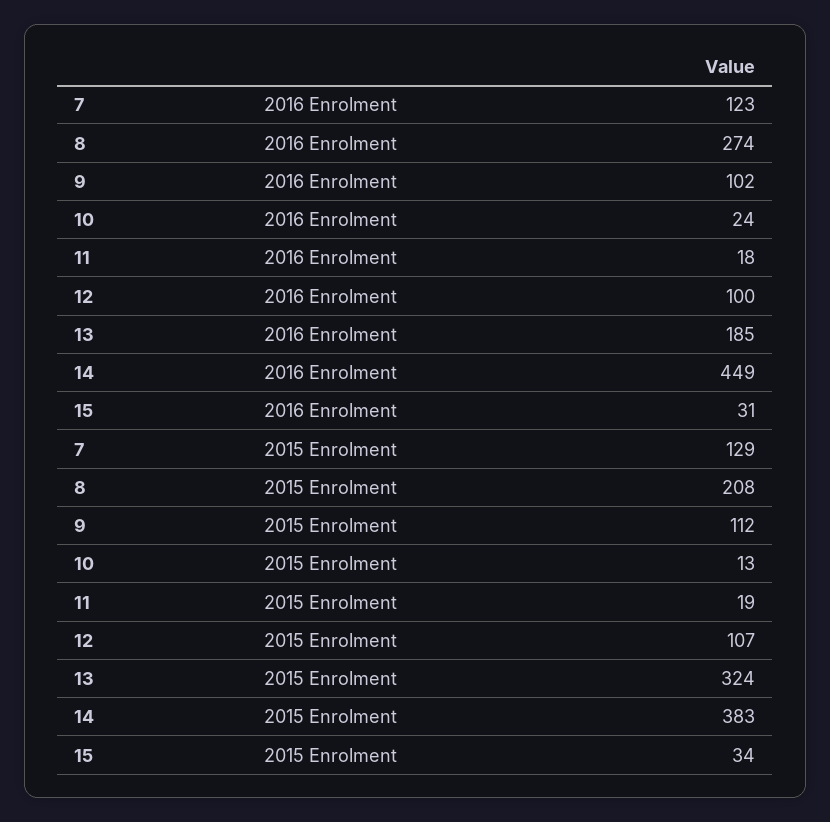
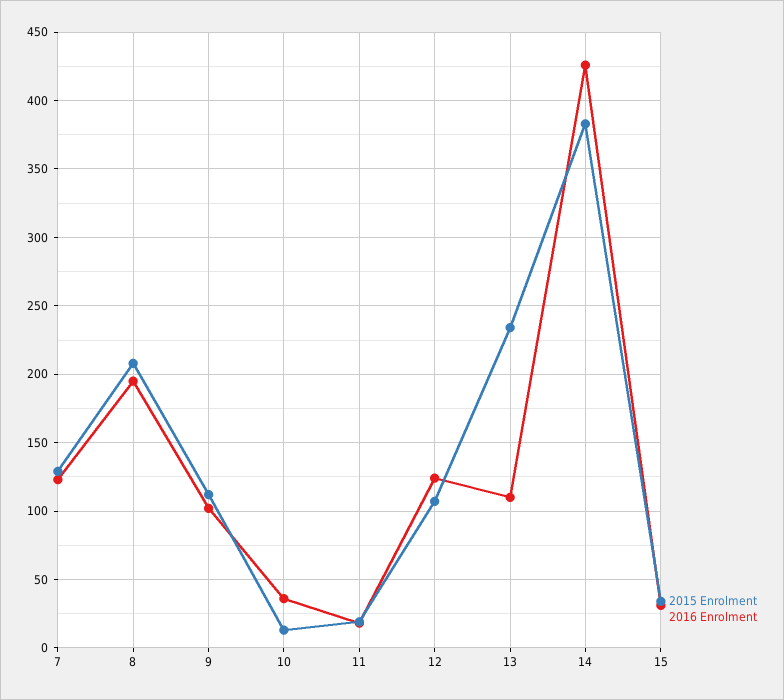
  {
    "2016 Enrolment": {
      "7": 123,
-     "8": 274,
+     "8": 195,
      "9": 102,
-     "10": 24,
+     "10": 35,
      "11": 18,
-     "12": 100,
+     "12": 125,
-     "13": 185,
+     "13": 110,
-     "14": 449,
+     "14": 425,
      "15": 31
    },
    "2015 Enrolment": {
      "7": 129,
      "8": 208,
      "9": 112,
      "10": 13,
      "11": 19,
      "12": 107,
-     "13": 324,
+     "13": 235,
      "14": 383,
      "15": 34
    }
  }

